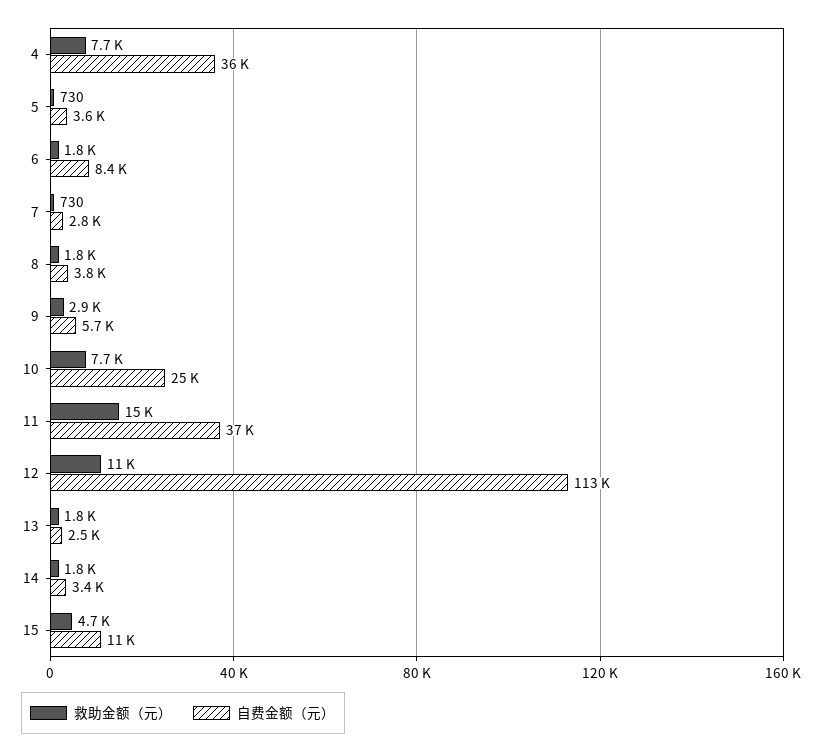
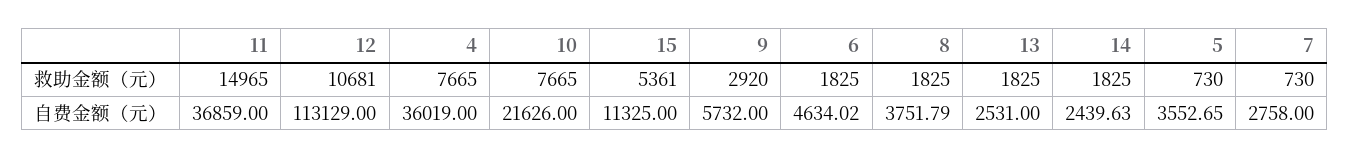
  {
    "救助金额（元）": {
      "4": 7665,
      "5": 730,
      "6": 1825,
      "7": 730,
      "8": 1825,
      "9": 2920,
      "10": 7665,
      "11": 14965,
      "12": 10681,
      "13": 1825,
      "14": 1825,
-     "15": 4700
+     "15": 5361
    },
    "自费金额（元）": {
      "4": 36019,
      "5": 3552.65,
-     "6": 8400,
+     "6": 4634.02,
      "7": 2758,
      "8": 3751.79,
      "9": 5732,
-     "10": 25000,
+     "10": 21626,
      "11": 36859,
      "12": 113129,
      "13": 2531,
-     "14": 3400,
+     "14": 2439.63,
      "15": 11325
    }
  }

